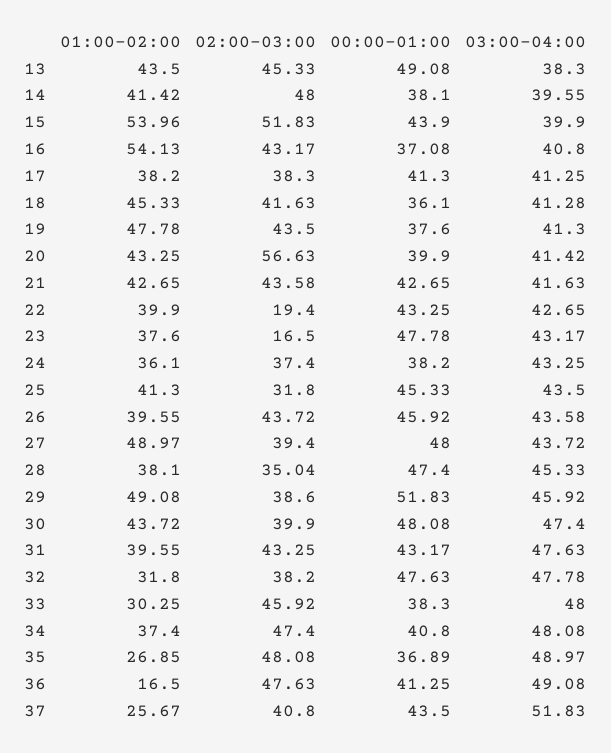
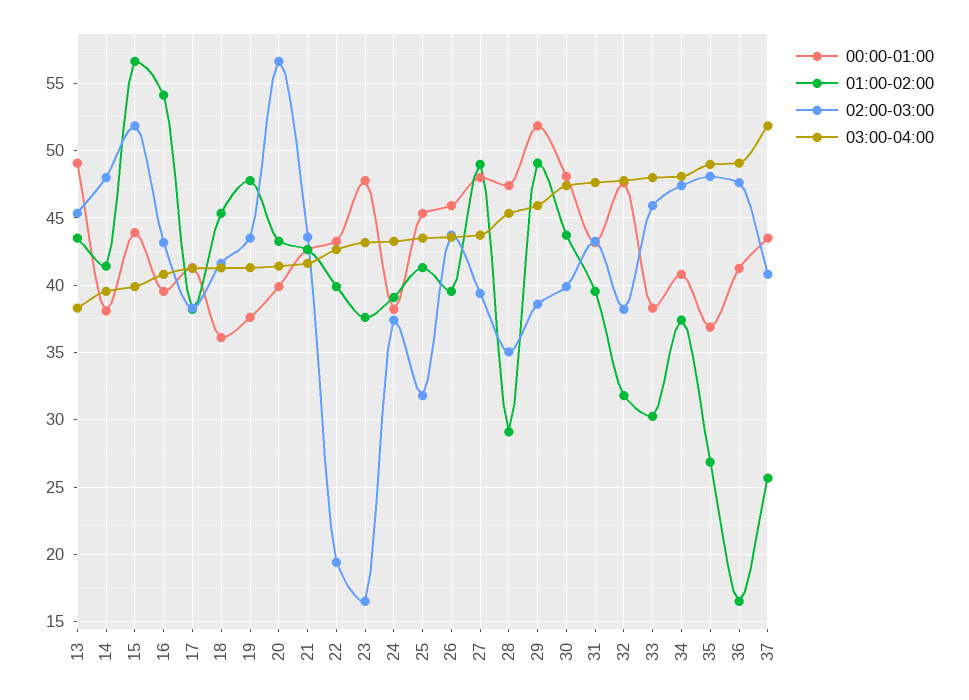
  {
    "01:00-02:00": {
      "13": 43.5,
      "14": 41.42,
-     "15": 53.96,
+     "15": 56.5,
      "16": 54.13,
      "17": 38.2,
      "18": 45.33,
      "19": 47.78,
      "20": 43.25,
      "21": 42.65,
      "22": 39.9,
      "23": 37.6,
-     "24": 36.1,
+     "24": 39,
      "25": 41.3,
      "26": 39.55,
      "27": 48.97,
-     "28": 38.1,
+     "28": 29,
      "29": 49.08,
      "30": 43.72,
      "31": 39.55,
      "32": 31.8,
      "33": 30.25,
      "34": 37.4,
      "35": 26.85,
      "36": 16.5,
      "37": 25.67
    },
    "02:00-03:00": {
      "13": 45.33,
      "14": 48,
      "15": 51.83,
      "16": 43.17,
      "17": 38.3,
      "18": 41.63,
      "19": 43.5,
      "20": 56.63,
      "21": 43.58,
      "22": 19.4,
      "23": 16.5,
      "24": 37.4,
      "25": 31.8,
      "26": 43.72,
      "27": 39.4,
      "28": 35.04,
      "29": 38.6,
      "30": 39.9,
      "31": 43.25,
      "32": 38.2,
      "33": 45.92,
      "34": 47.4,
      "35": 48.08,
      "36": 47.63,
      "37": 40.8
    },
    "00:00-01:00": {
      "13": 49.08,
      "14": 38.1,
      "15": 43.9,
-     "16": 37.08,
+     "16": 39.5,
      "17": 41.3,
      "18": 36.1,
      "19": 37.6,
      "20": 39.9,
      "21": 42.65,
      "22": 43.25,
      "23": 47.78,
      "24": 38.2,
      "25": 45.33,
      "26": 45.92,
      "27": 48,
      "28": 47.4,
      "29": 51.83,
      "30": 48.08,
      "31": 43.17,
      "32": 47.63,
      "33": 38.3,
      "34": 40.8,
      "35": 36.89,
      "36": 41.25,
      "37": 43.5
    },
    "03:00-04:00": {
      "13": 38.3,
      "14": 39.55,
      "15": 39.9,
      "16": 40.8,
      "17": 41.25,
      "18": 41.28,
      "19": 41.3,
      "20": 41.42,
      "21": 41.63,
      "22": 42.65,
      "23": 43.17,
      "24": 43.25,
      "25": 43.5,
      "26": 43.58,
      "27": 43.72,
      "28": 45.33,
      "29": 45.92,
      "30": 47.4,
      "31": 47.63,
      "32": 47.78,
      "33": 48,
      "34": 48.08,
      "35": 48.97,
      "36": 49.08,
      "37": 51.83
    }
  }

